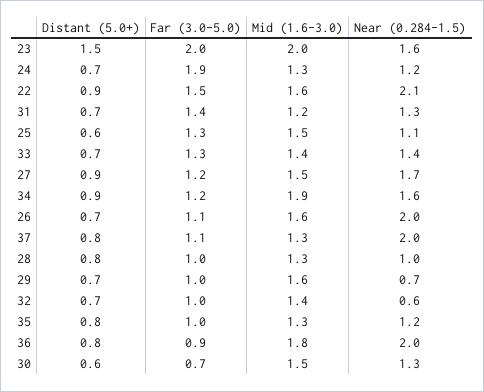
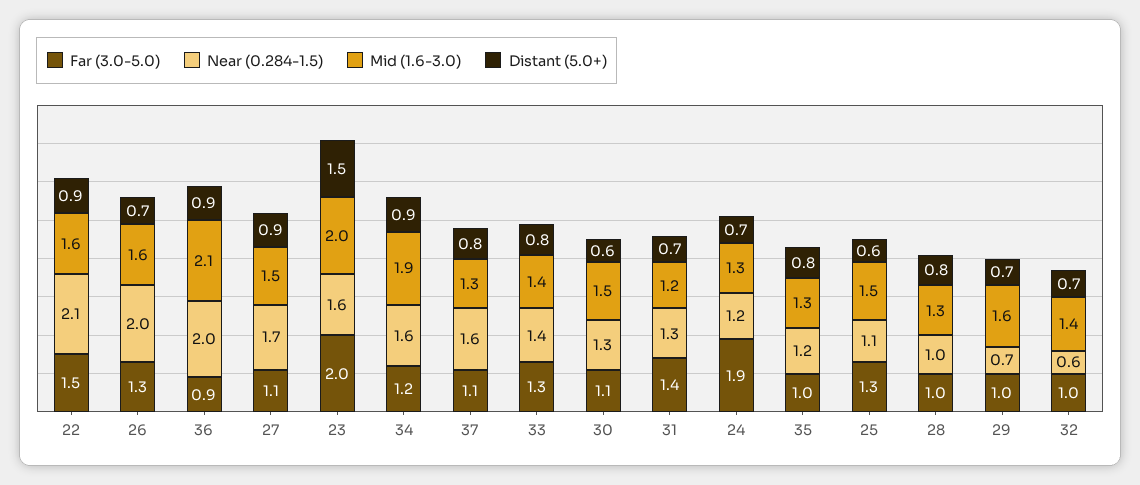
  {
    "Distant (5.0+)": {
      "23": 1.5,
      "24": 0.7,
      "22": 0.9,
      "31": 0.7,
      "25": 0.6,
-     "33": 0.7,
+     "33": 0.8,
      "27": 0.9,
      "34": 0.9,
      "26": 0.7,
      "37": 0.8,
      "28": 0.8,
      "29": 0.7,
      "32": 0.7,
      "35": 0.8,
-     "36": 0.8,
+     "36": 0.9,
      "30": 0.6
    },
    "Far (3.0-5.0)": {
      "23": 2,
      "24": 1.9,
      "22": 1.5,
      "31": 1.4,
      "25": 1.3,
      "33": 1.3,
-     "27": 1.2,
+     "27": 1.1,
      "34": 1.2,
-     "26": 1.1,
+     "26": 1.3,
      "37": 1.1,
      "28": 1,
      "29": 1,
      "32": 1,
      "35": 1,
      "36": 0.9,
-     "30": 0.7
+     "30": 1.1
    },
    "Mid (1.6-3.0)": {
      "23": 2,
      "24": 1.3,
      "22": 1.6,
      "31": 1.2,
      "25": 1.5,
      "33": 1.4,
      "27": 1.5,
      "34": 1.9,
      "26": 1.6,
      "37": 1.3,
      "28": 1.3,
      "29": 1.6,
      "32": 1.4,
      "35": 1.3,
-     "36": 1.8,
+     "36": 2.1,
      "30": 1.5
    },
    "Near (0.284-1.5)": {
      "23": 1.6,
      "24": 1.2,
      "22": 2.1,
      "31": 1.3,
      "25": 1.1,
      "33": 1.4,
      "27": 1.7,
      "34": 1.6,
      "26": 2,
-     "37": 2,
+     "37": 1.6,
      "28": 1,
      "29": 0.7,
      "32": 0.6,
      "35": 1.2,
      "36": 2,
      "30": 1.3
    }
  }

